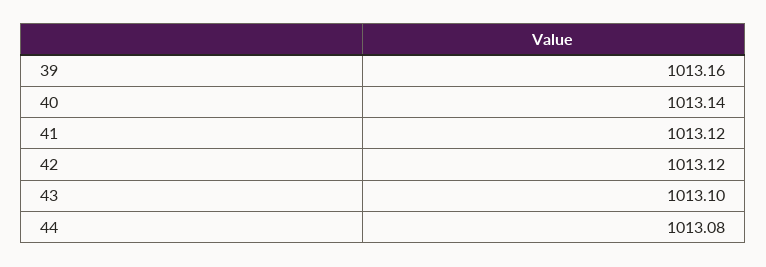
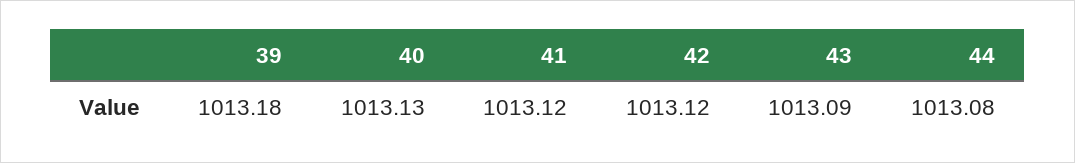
  {
-   "39": 1013.16,
+   "39": 1013.18,
-   "40": 1013.14,
+   "40": 1013.13,
    "41": 1013.12,
    "42": 1013.12,
-   "43": 1013.1,
+   "43": 1013.09,
    "44": 1013.08
  }

